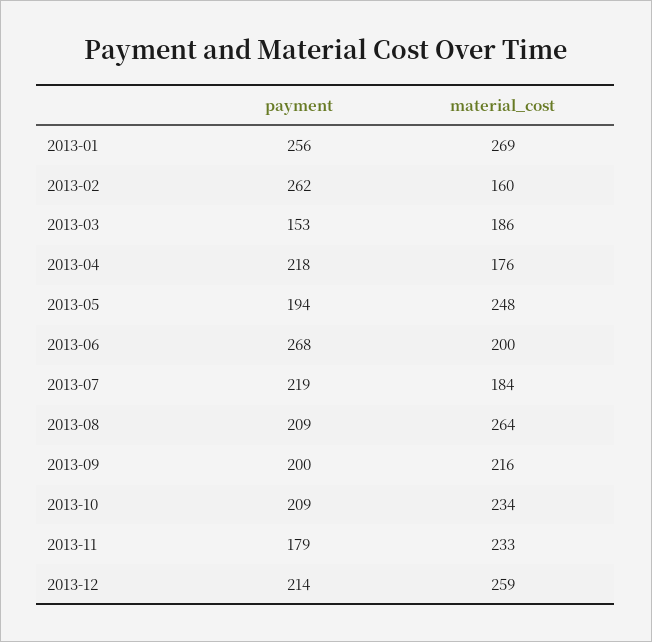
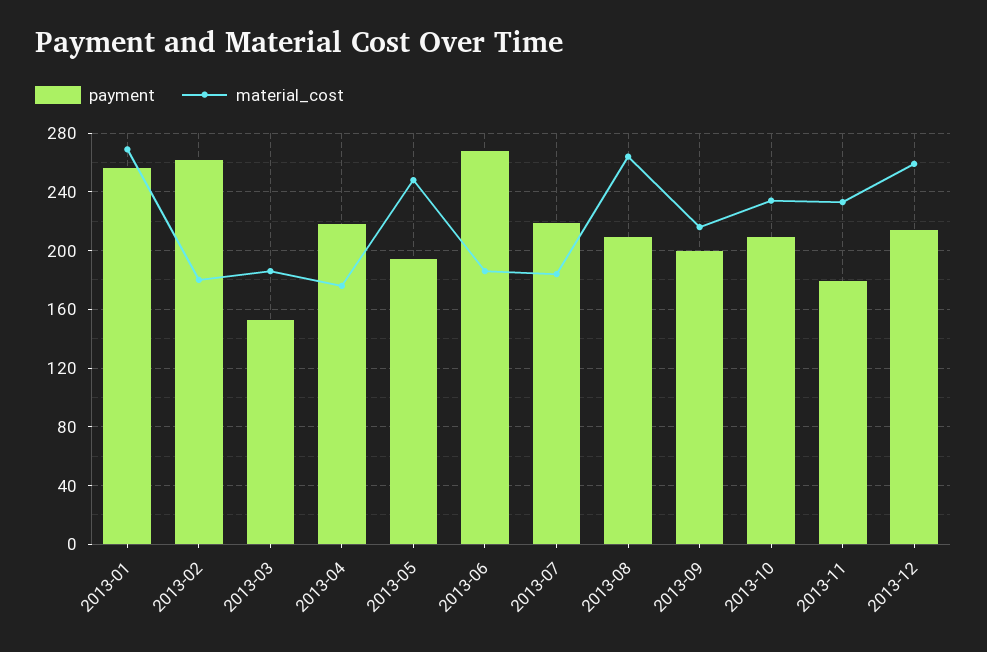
  {
    "payment": {
      "2013-01": 256,
      "2013-02": 262,
      "2013-03": 153,
      "2013-04": 218,
      "2013-05": 194,
      "2013-06": 268,
      "2013-07": 219,
      "2013-08": 209,
      "2013-09": 200,
      "2013-10": 209,
      "2013-11": 179,
      "2013-12": 214
    },
    "material_cost": {
      "2013-01": 269,
-     "2013-02": 160,
+     "2013-02": 180,
      "2013-03": 186,
      "2013-04": 176,
      "2013-05": 248,
-     "2013-06": 200,
+     "2013-06": 185,
      "2013-07": 184,
      "2013-08": 264,
      "2013-09": 216,
      "2013-10": 234,
      "2013-11": 233,
      "2013-12": 259
    }
  }

